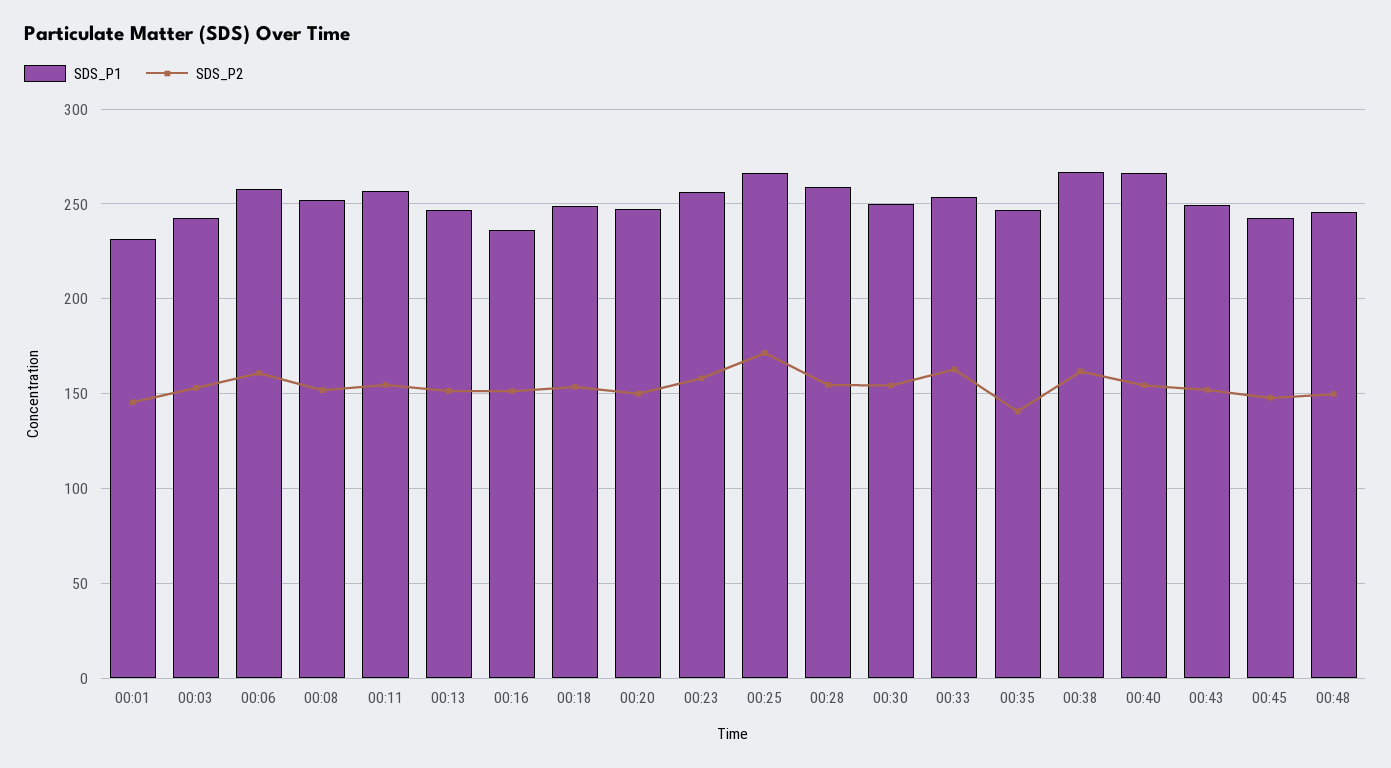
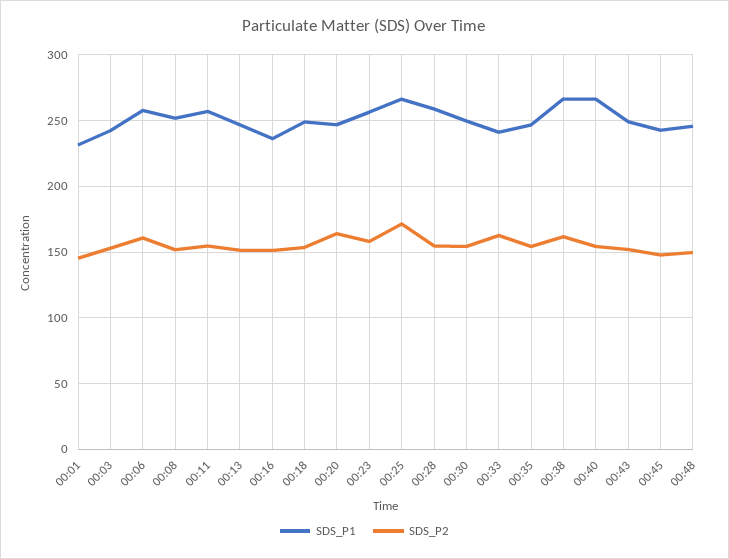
  {
    "SDS_P1": {
      "00:01": 230,
      "00:03": 245,
      "00:06": 260,
      "00:08": 250,
      "00:11": 255,
      "00:13": 245,
      "00:16": 235,
      "00:18": 250,
      "00:20": 245,
      "00:23": 255,
      "00:25": 265,
      "00:28": 260,
      "00:30": 250,
-     "00:33": 255,
+     "00:33": 240,
      "00:35": 245,
      "00:38": 265,
      "00:40": 265,
      "00:43": 250,
      "00:45": 245,
      "00:48": 245
    },
    "SDS_P2": {
      "00:01": 145,
      "00:03": 155,
      "00:06": 160,
      "00:08": 150,
      "00:11": 155,
      "00:13": 150,
      "00:16": 150,
      "00:18": 155,
-     "00:20": 150,
+     "00:20": 165,
      "00:23": 160,
      "00:25": 170,
      "00:28": 155,
      "00:30": 155,
      "00:33": 165,
-     "00:35": 140,
+     "00:35": 155,
      "00:38": 160,
      "00:40": 155,
      "00:43": 150,
      "00:45": 150,
      "00:48": 150
    }
  }

